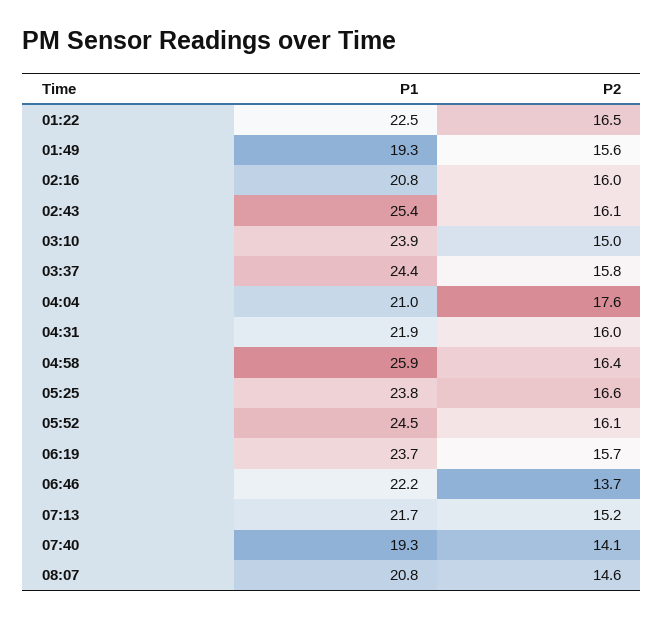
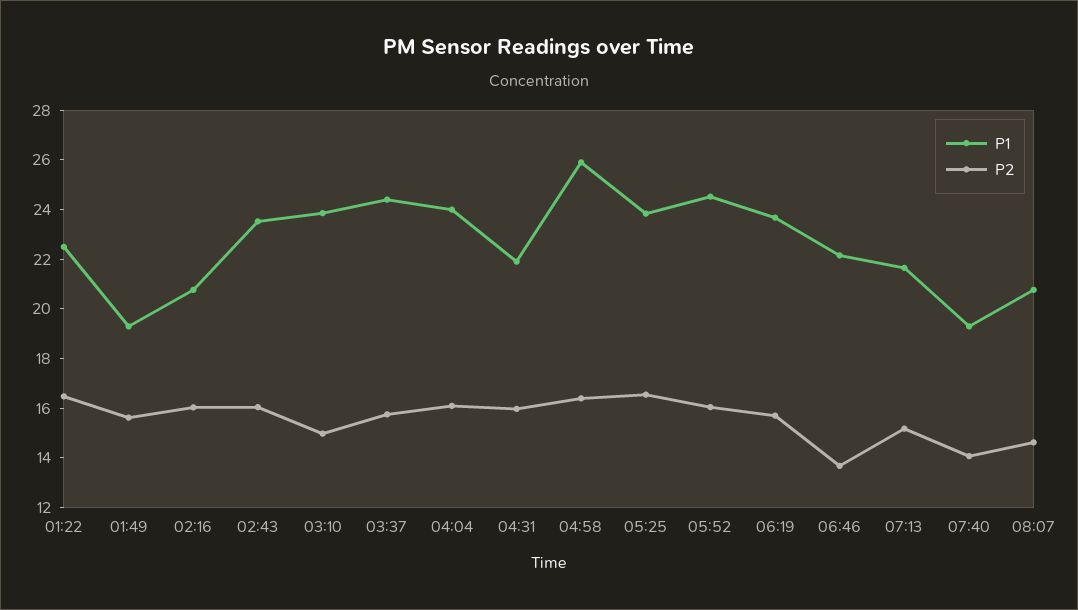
  {
    "P1": {
      "01:22": 22.5,
      "01:49": 19.3,
      "02:16": 20.8,
-     "02:43": 25.4,
+     "02:43": 23.5,
      "03:10": 23.9,
      "03:37": 24.4,
-     "04:04": 21,
+     "04:04": 24,
      "04:31": 21.9,
      "04:58": 25.9,
      "05:25": 23.8,
      "05:52": 24.5,
      "06:19": 23.7,
      "06:46": 22.2,
      "07:13": 21.7,
      "07:40": 19.3,
      "08:07": 20.8
    },
    "P2": {
      "01:22": 16.5,
      "01:49": 15.6,
      "02:16": 16,
      "02:43": 16.1,
      "03:10": 15,
      "03:37": 15.8,
-     "04:04": 17.6,
+     "04:04": 16,
      "04:31": 16,
      "04:58": 16.4,
      "05:25": 16.6,
      "05:52": 16.1,
      "06:19": 15.7,
      "06:46": 13.7,
      "07:13": 15.2,
      "07:40": 14.1,
      "08:07": 14.6
    }
  }

